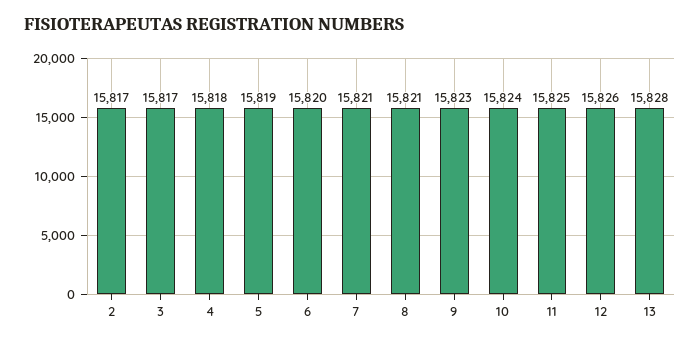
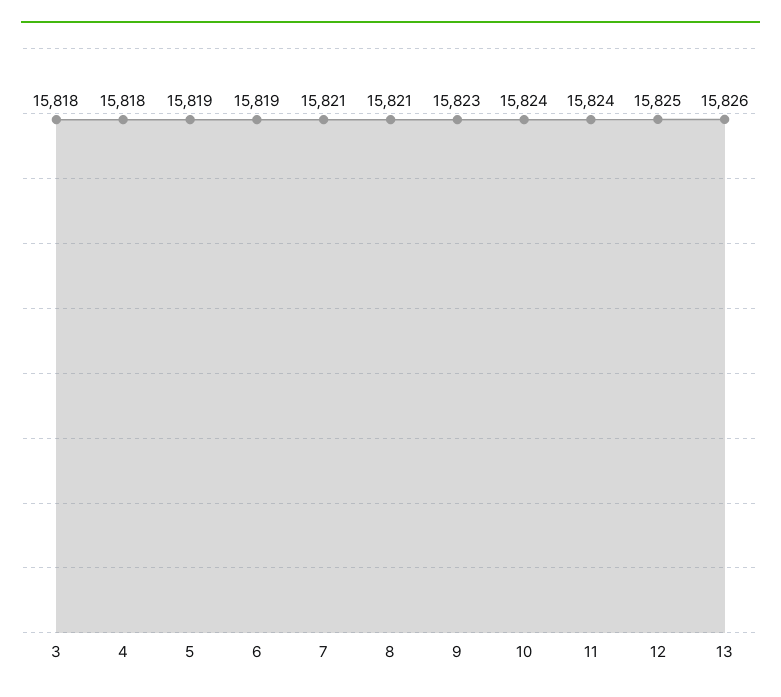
  {
-   "2": 15817,
-   "3": 15817,
+   "3": 15818,
    "4": 15818,
    "5": 15819,
-   "6": 15820,
+   "6": 15819,
    "7": 15821,
    "8": 15821,
    "9": 15823,
    "10": 15824,
-   "11": 15825,
+   "11": 15824,
-   "12": 15826,
+   "12": 15825,
-   "13": 15828
+   "13": 15826
  }

